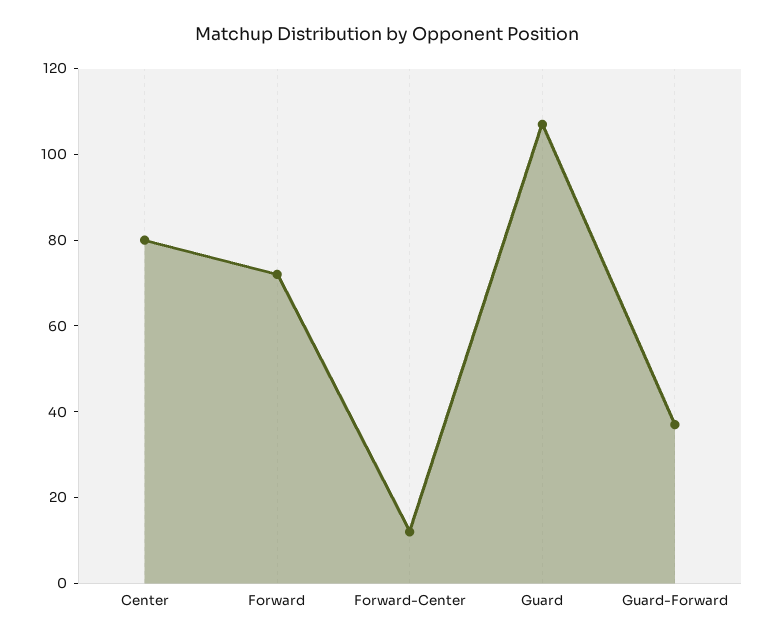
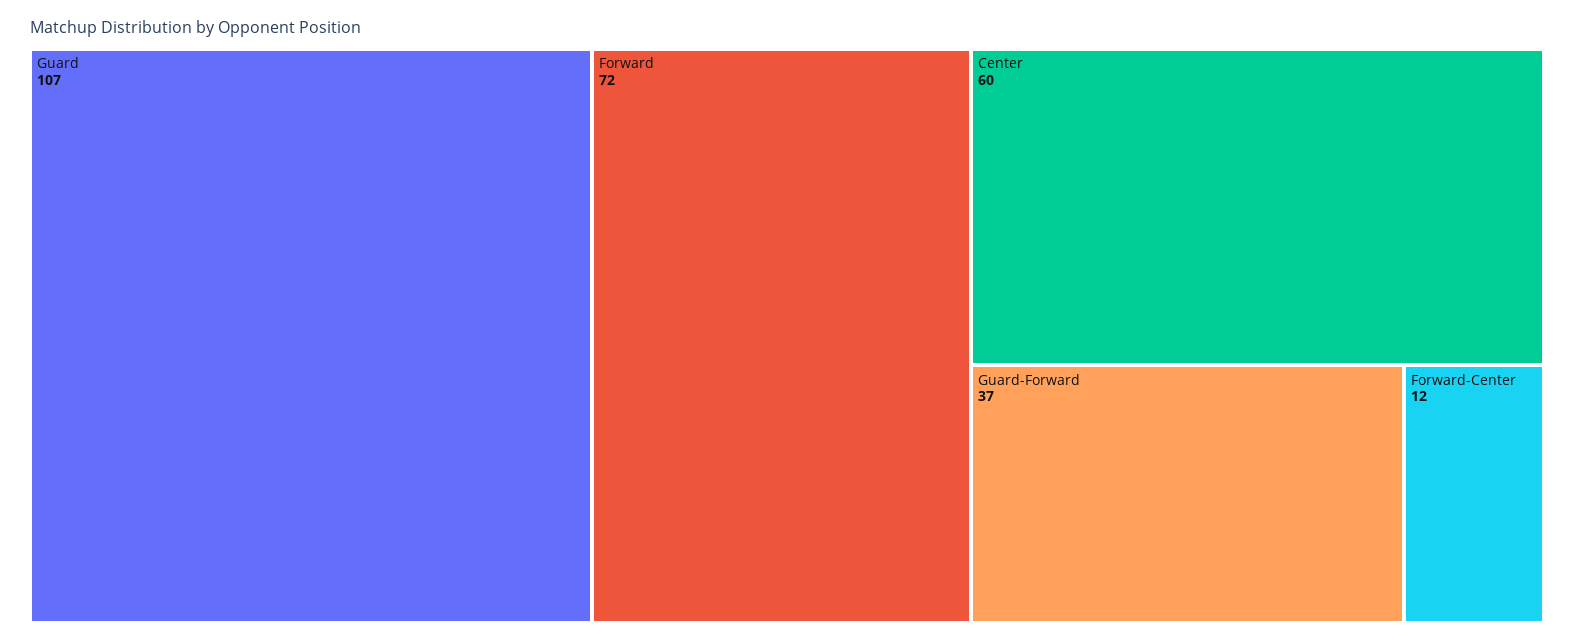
  {
-   "Center": 80,
+   "Center": 60,
    "Forward": 72,
    "Forward-Center": 12,
    "Guard": 107,
    "Guard-Forward": 37
  }

